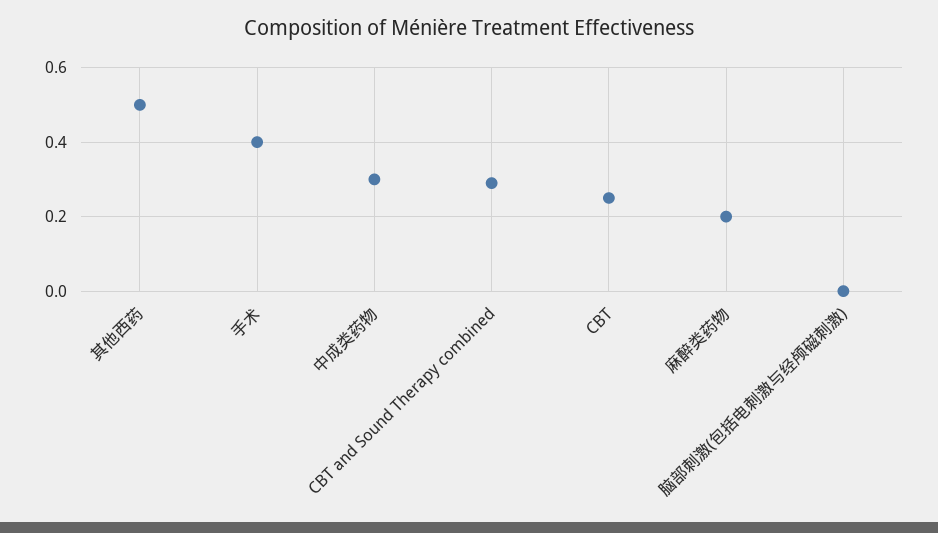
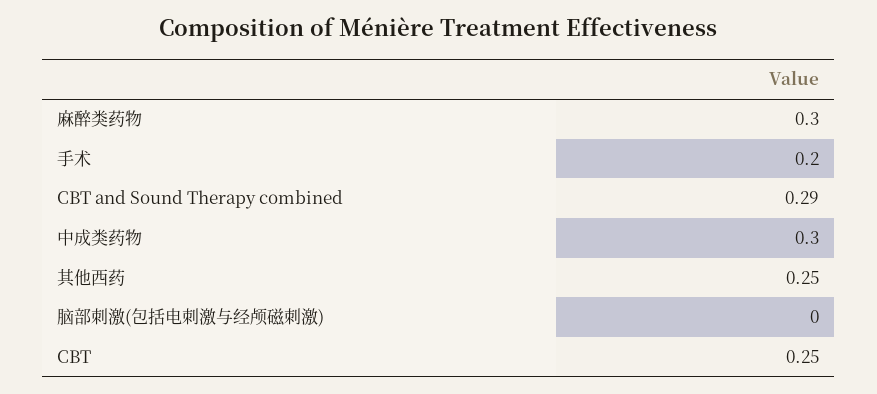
  {
-   "其他西药": 0.5,
+   "其他西药": 0.25,
-   "手术": 0.4,
+   "手术": 0.2,
    "中成类药物": 0.3,
    "CBT and Sound Therapy combined": 0.29,
    "CBT": 0.25,
-   "麻醉类药物": 0.2,
+   "麻醉类药物": 0.3,
    "脑部刺激(包括电刺激与经颅磁刺激)": 0
  }

